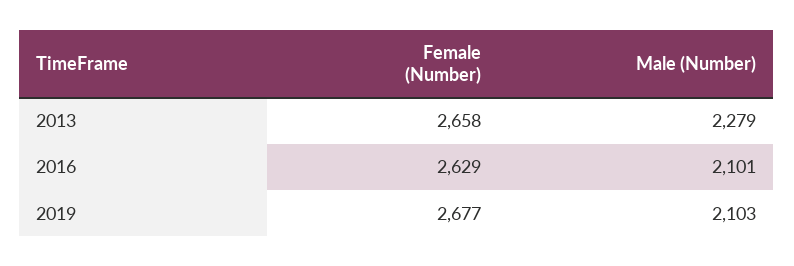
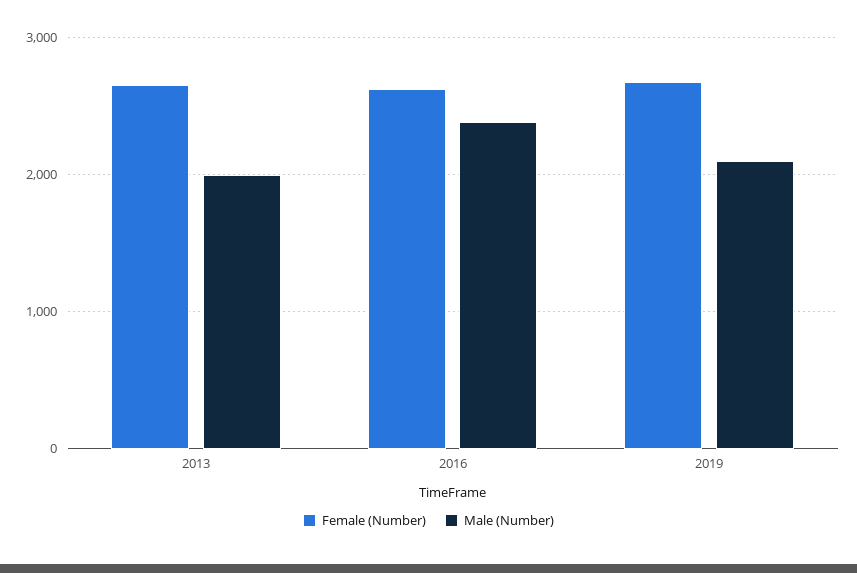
  {
    "Female (Number)": {
      "2013": 2658,
      "2016": 2629,
      "2019": 2677
    },
    "Male (Number)": {
-     "2013": 2279,
+     "2013": 2000,
-     "2016": 2101,
+     "2016": 2400,
      "2019": 2103
    }
  }

